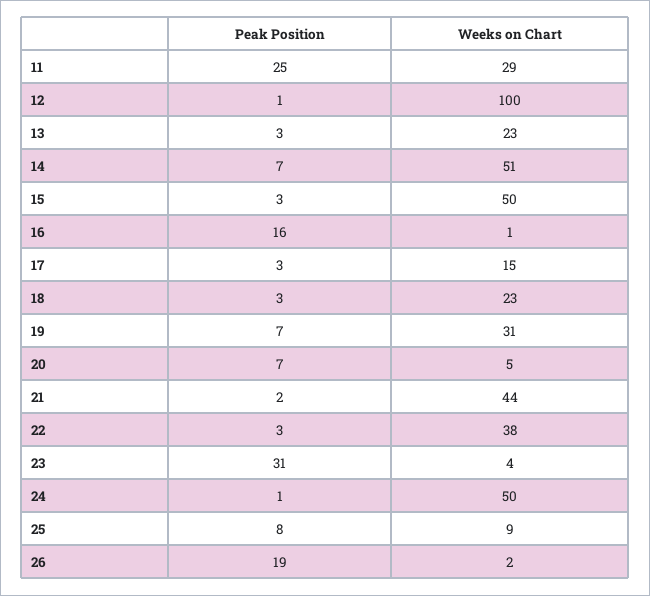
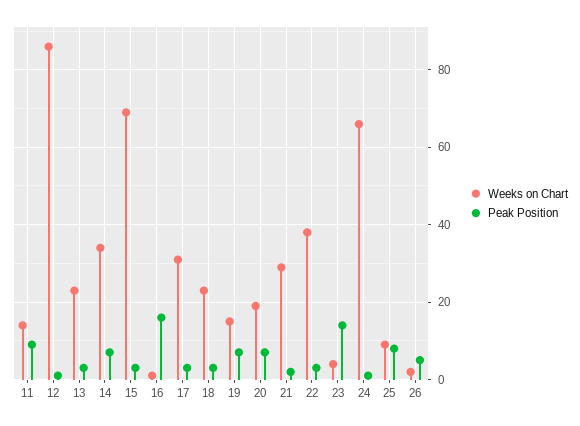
  {
    "Peak Position": {
-     "11": 25,
+     "11": 10,
      "12": 1,
      "13": 3,
      "14": 7,
      "15": 3,
      "16": 16,
      "17": 3,
      "18": 3,
      "19": 7,
      "20": 7,
      "21": 2,
      "22": 3,
-     "23": 31,
+     "23": 15,
      "24": 1,
      "25": 8,
-     "26": 19
+     "26": 5
    },
    "Weeks on Chart": {
-     "11": 29,
+     "11": 15,
-     "12": 100,
+     "12": 85,
      "13": 23,
-     "14": 51,
+     "14": 35,
-     "15": 50,
+     "15": 70,
      "16": 1,
-     "17": 15,
+     "17": 30,
      "18": 23,
-     "19": 31,
+     "19": 15,
-     "20": 5,
+     "20": 20,
-     "21": 44,
+     "21": 30,
      "22": 38,
      "23": 4,
-     "24": 50,
+     "24": 65,
      "25": 9,
      "26": 2
    }
  }

